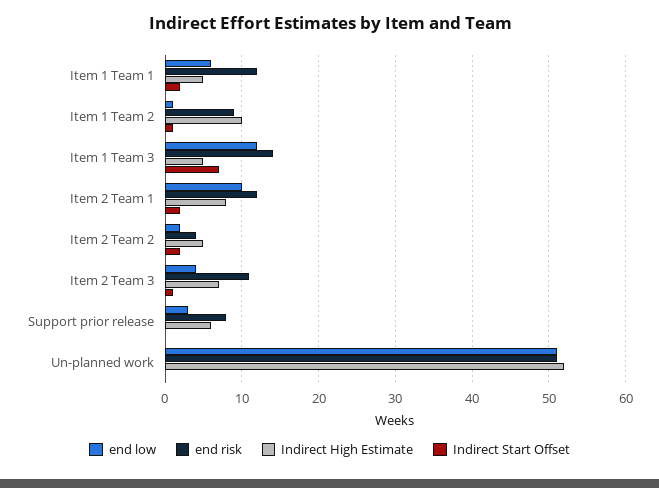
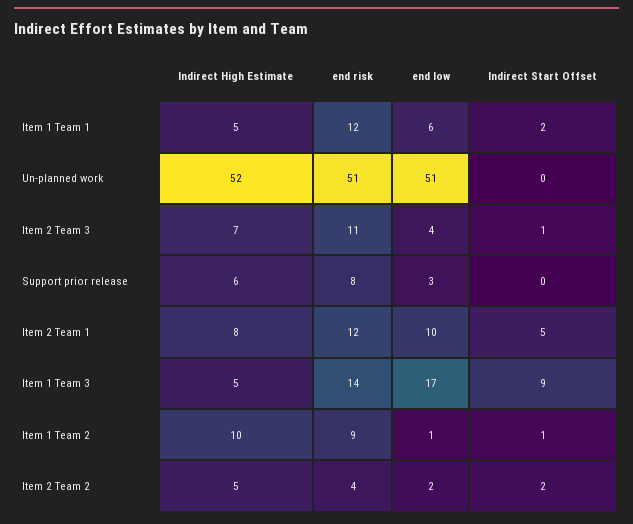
  {
    "end low": {
      "Item 1 Team 1": 6,
      "Item 1 Team 2": 1,
-     "Item 1 Team 3": 12,
+     "Item 1 Team 3": 17,
      "Item 2 Team 1": 10,
      "Item 2 Team 2": 2,
      "Item 2 Team 3": 4,
      "Support prior release": 3,
      "Un-planned work": 51
    },
    "end risk": {
      "Item 1 Team 1": 12,
      "Item 1 Team 2": 9,
      "Item 1 Team 3": 14,
      "Item 2 Team 1": 12,
      "Item 2 Team 2": 4,
      "Item 2 Team 3": 11,
      "Support prior release": 8,
      "Un-planned work": 51
    },
    "Indirect High Estimate": {
      "Item 1 Team 1": 5,
      "Item 1 Team 2": 10,
      "Item 1 Team 3": 5,
      "Item 2 Team 1": 8,
      "Item 2 Team 2": 5,
      "Item 2 Team 3": 7,
      "Support prior release": 6,
      "Un-planned work": 52
    },
    "Indirect Start Offset": {
      "Item 1 Team 1": 2,
      "Item 1 Team 2": 1,
-     "Item 1 Team 3": 7,
+     "Item 1 Team 3": 9,
-     "Item 2 Team 1": 2,
+     "Item 2 Team 1": 5,
      "Item 2 Team 2": 2,
      "Item 2 Team 3": 1,
      "Support prior release": 0,
      "Un-planned work": 0
    }
  }

